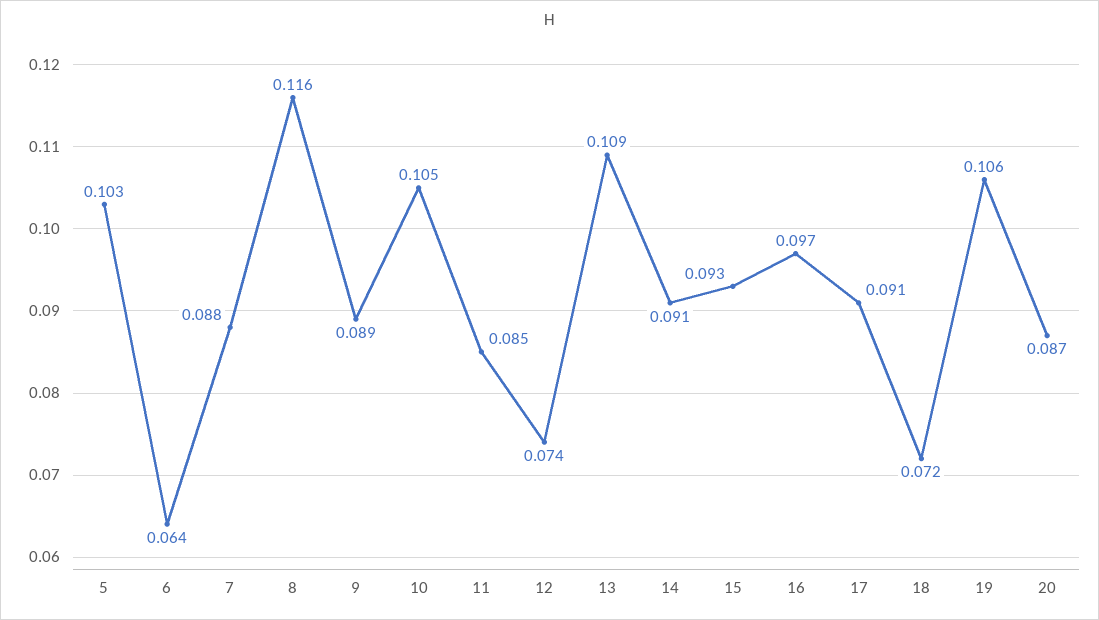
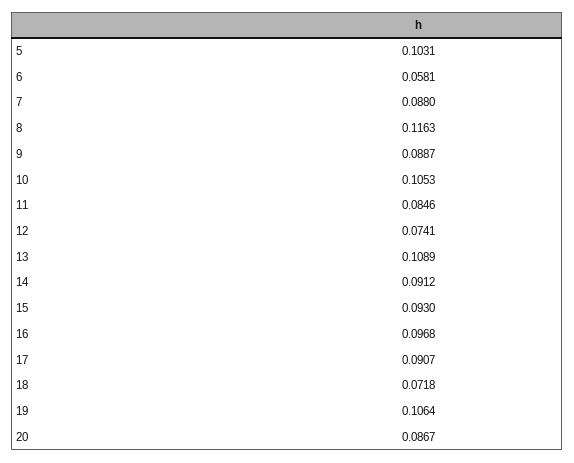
  {
    "5": 0.1031,
-   "6": 0.064,
+   "6": 0.0581,
    "7": 0.088,
    "8": 0.1163,
    "9": 0.0887,
    "10": 0.1053,
    "11": 0.0846,
    "12": 0.0741,
    "13": 0.1089,
    "14": 0.0912,
    "15": 0.093,
    "16": 0.0968,
    "17": 0.0907,
    "18": 0.0718,
    "19": 0.1064,
    "20": 0.0867
  }

